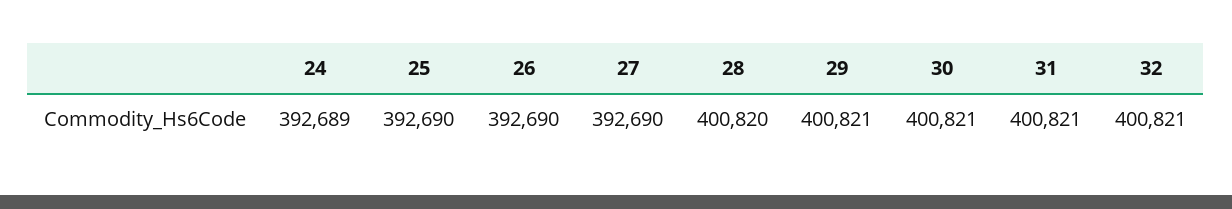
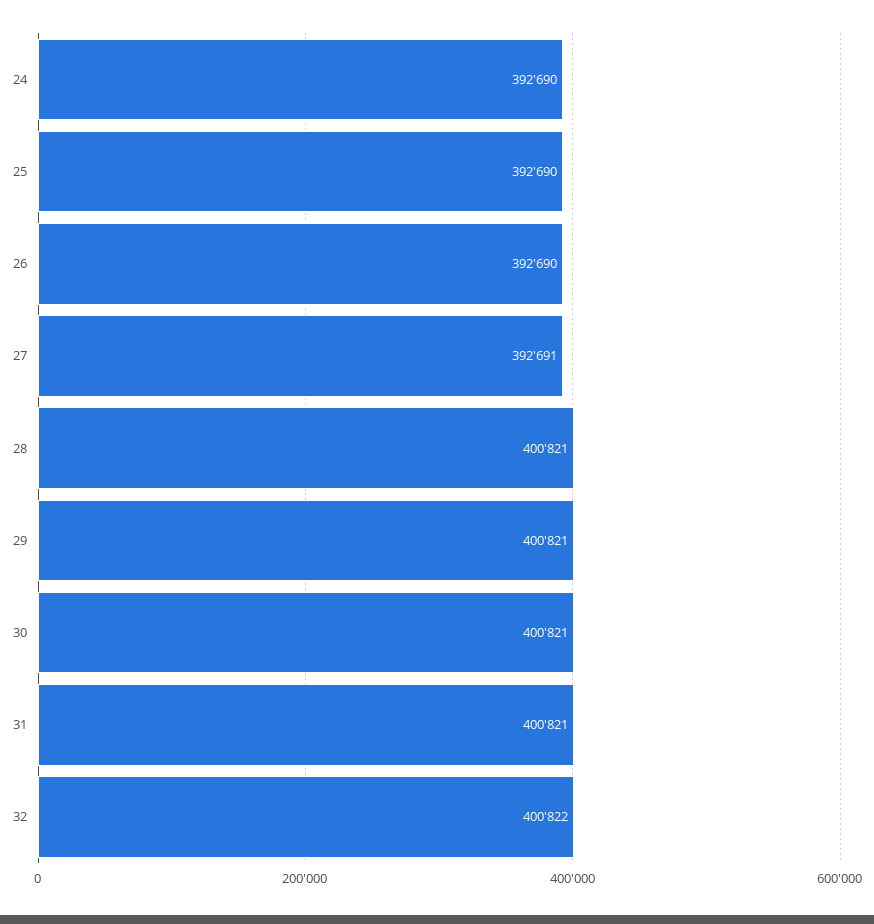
  {
-   "24": 392689,
+   "24": 392690,
    "25": 392690,
    "26": 392690,
-   "27": 392690,
+   "27": 392691,
-   "28": 400820,
+   "28": 400821,
    "29": 400821,
    "30": 400821,
    "31": 400821,
-   "32": 400821
+   "32": 400822
  }

